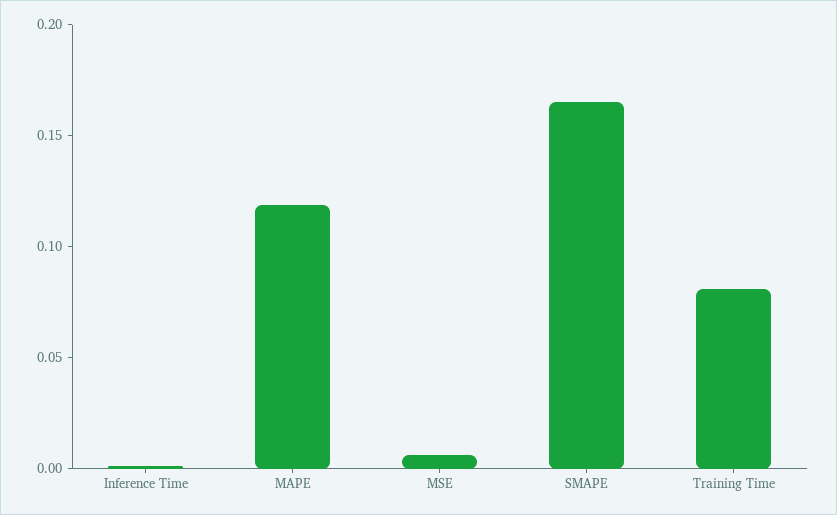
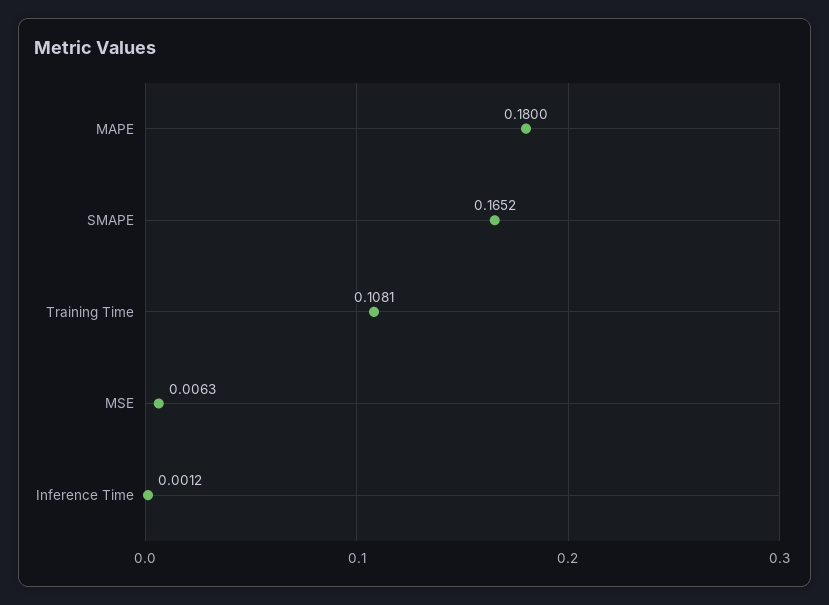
  {
    "Inference Time": 0.0012,
-   "MAPE": 0.12,
+   "MAPE": 0.18,
    "MSE": 0.0063,
    "SMAPE": 0.1652,
-   "Training Time": 0.08
+   "Training Time": 0.1081
  }

